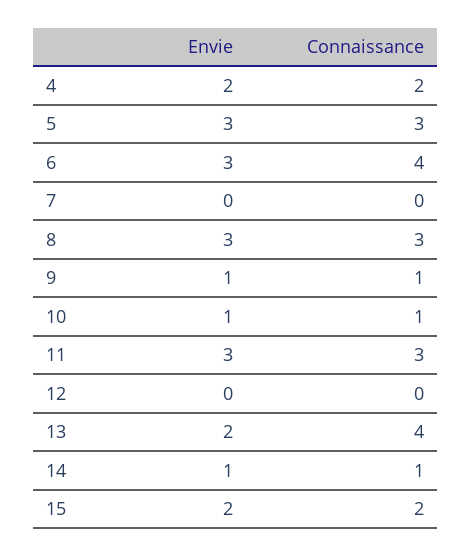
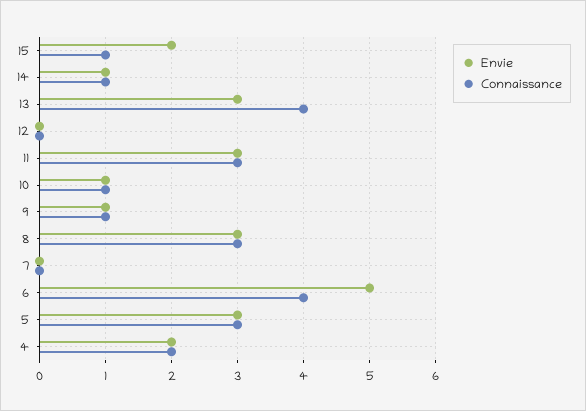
  {
    "Envie": {
      "4": 2,
      "5": 3,
-     "6": 3,
+     "6": 5,
      "7": 0,
      "8": 3,
      "9": 1,
      "10": 1,
      "11": 3,
      "12": 0,
-     "13": 2,
+     "13": 3,
      "14": 1,
      "15": 2
    },
    "Connaissance": {
      "4": 2,
      "5": 3,
      "6": 4,
      "7": 0,
      "8": 3,
      "9": 1,
      "10": 1,
      "11": 3,
      "12": 0,
      "13": 4,
      "14": 1,
-     "15": 2
+     "15": 1
    }
  }

